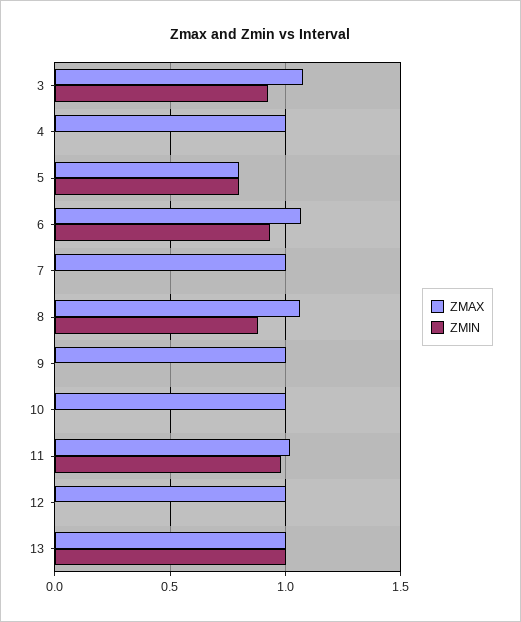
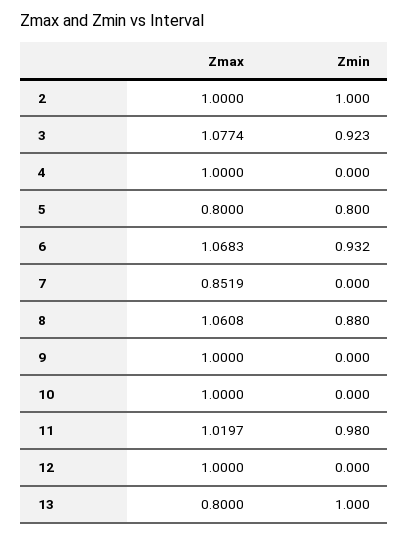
  {
    "ZMAX": {
      "3": 1.0774,
      "4": 1,
      "5": 0.8,
      "6": 1.0683,
-     "7": 1,
+     "7": 0.8519,
      "8": 1.0608,
      "9": 1,
      "10": 1,
      "11": 1.0197,
      "12": 1,
-     "13": 1
+     "13": 0.8,
+     "2": 1
    },
    "ZMIN": {
      "3": 0.923,
      "4": 0,
      "5": 0.8,
      "6": 0.932,
      "7": 0,
      "8": 0.88,
      "9": 0,
      "10": 0,
      "11": 0.98,
      "12": 0,
-     "13": 1
+     "13": 1,
+     "2": 1
    }
  }

